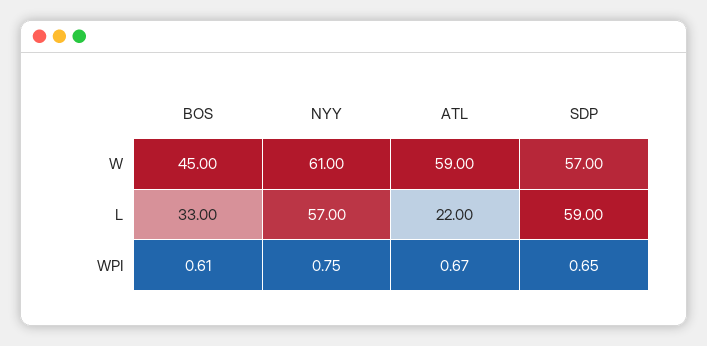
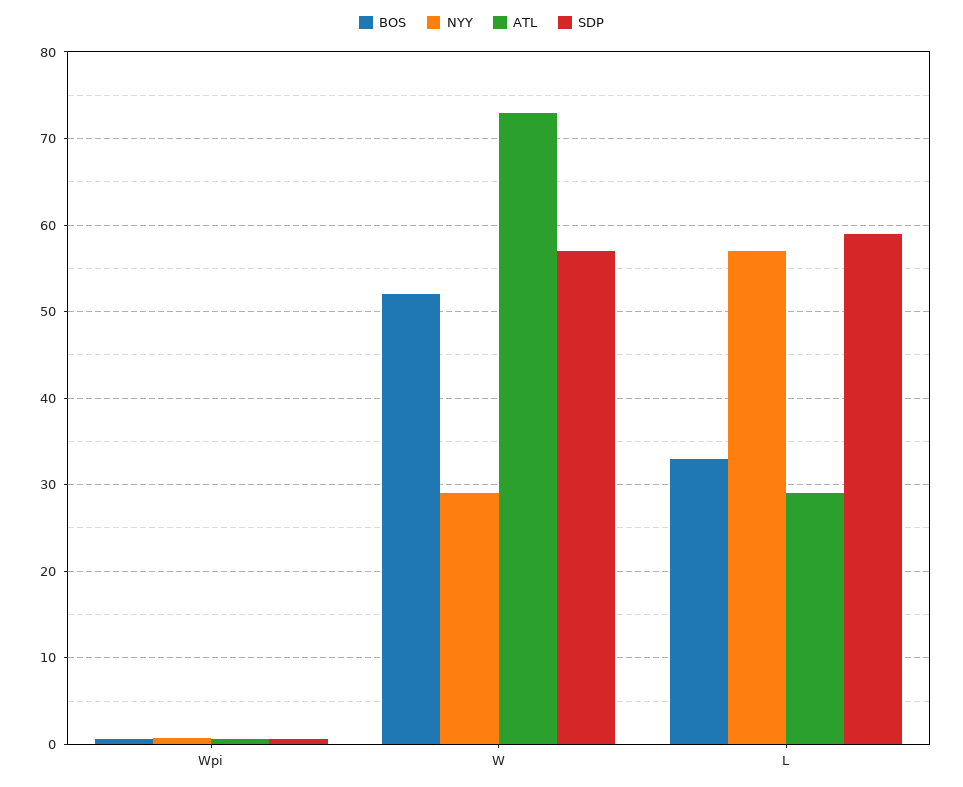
  {
    "BOS": {
-     "W": 45,
+     "W": 52,
      "L": 33,
      "WPI": 0.61
    },
    "NYY": {
-     "W": 61,
+     "W": 29,
      "L": 57,
      "WPI": 0.75
    },
    "ATL": {
-     "W": 59,
+     "W": 73,
-     "L": 22,
+     "L": 29,
      "WPI": 0.67
    },
    "SDP": {
      "W": 57,
      "L": 59,
      "WPI": 0.65
    }
  }

